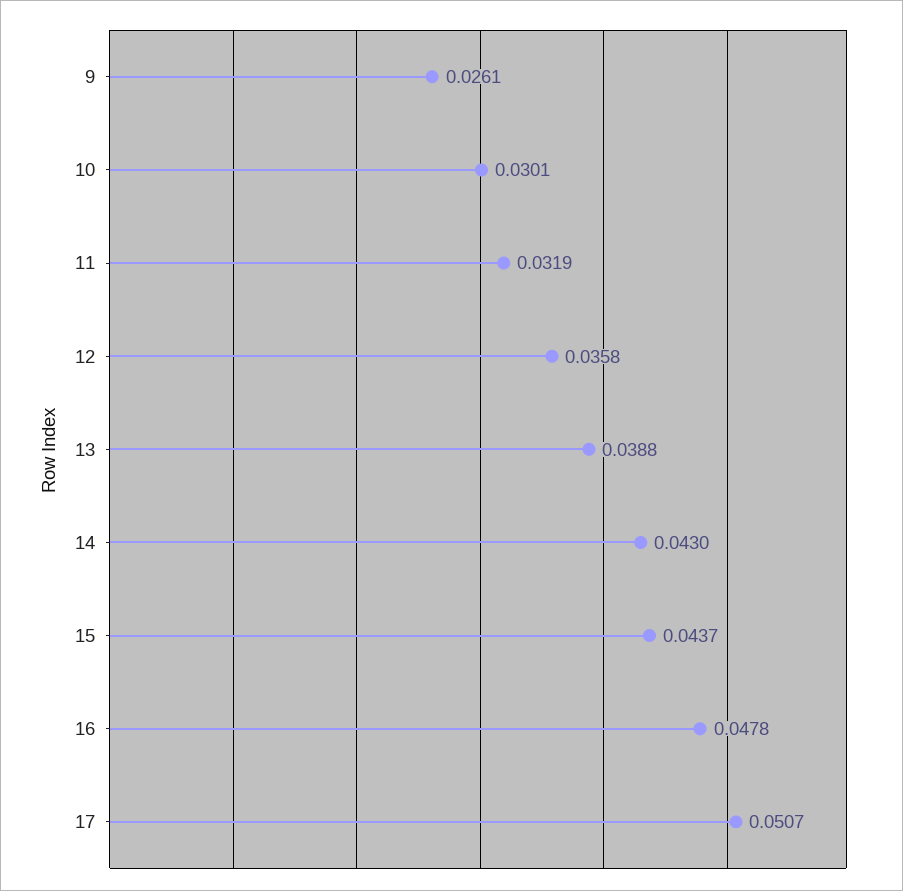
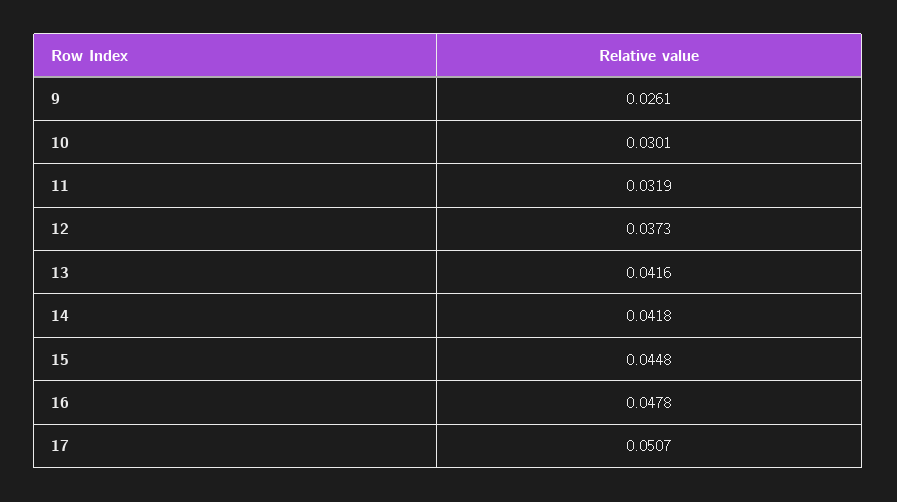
  {
    "9": 0.0261,
    "10": 0.0301,
    "11": 0.0319,
-   "12": 0.0358,
+   "12": 0.0373,
-   "13": 0.0388,
+   "13": 0.0416,
-   "14": 0.043,
+   "14": 0.0418,
-   "15": 0.0437,
+   "15": 0.0448,
    "16": 0.0478,
    "17": 0.0507
  }

